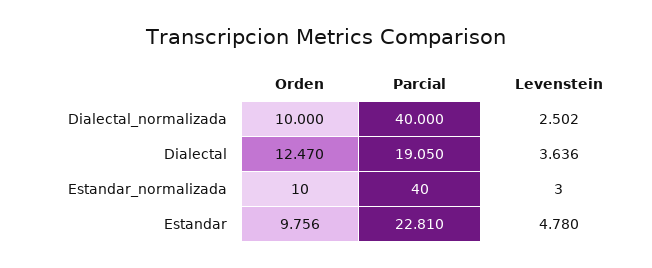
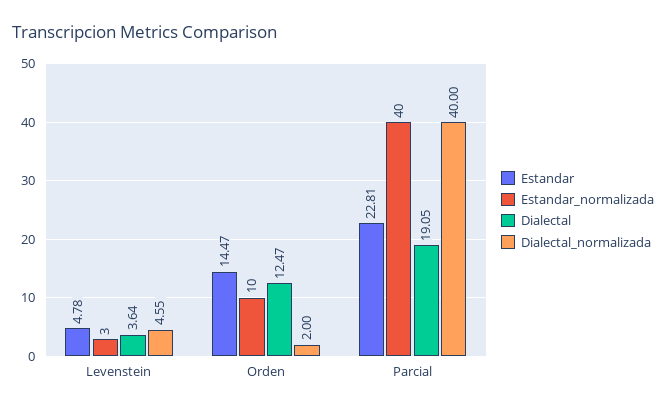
  {
    "Dialectal_normalizada": {
-     "Orden": 10,
+     "Orden": 2,
      "Parcial": 40,
-     "Levenstein": 2.502
+     "Levenstein": 4.55
    },
    "Dialectal": {
      "Orden": 12.47,
      "Parcial": 19.05,
      "Levenstein": 3.636
    },
    "Estandar_normalizada": {
      "Orden": 10,
      "Parcial": 40,
      "Levenstein": 3
    },
    "Estandar": {
-     "Orden": 9.756,
+     "Orden": 14.47,
      "Parcial": 22.81,
      "Levenstein": 4.78
    }
  }

